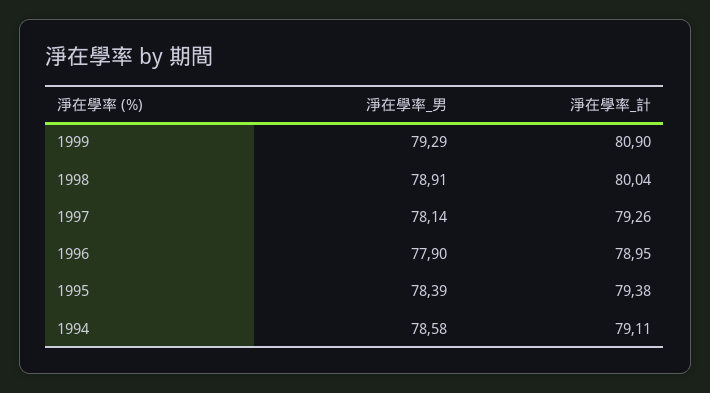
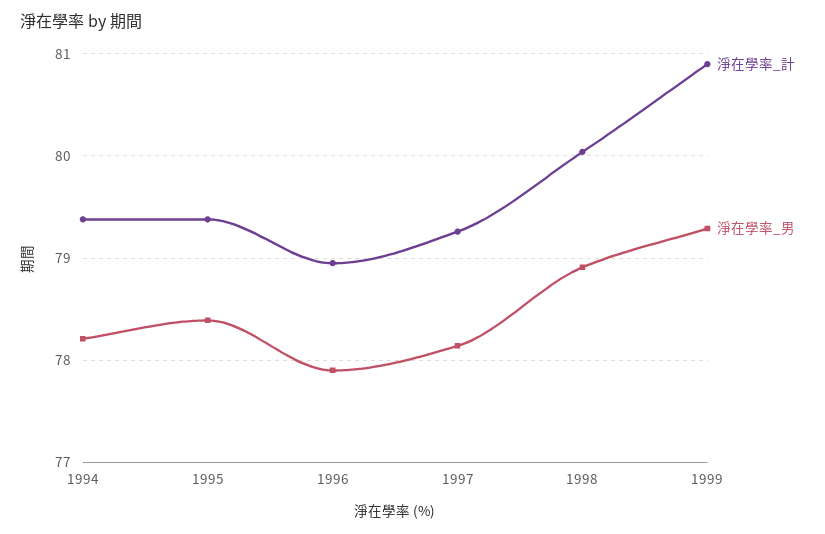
  {
    "淨在學率_男": {
      "1999": 79.29,
      "1998": 78.91,
      "1997": 78.14,
      "1996": 77.9,
      "1995": 78.39,
-     "1994": 78.58
+     "1994": 78.2
    },
    "淨在學率_計": {
      "1999": 80.9,
      "1998": 80.04,
      "1997": 79.26,
      "1996": 78.95,
      "1995": 79.38,
-     "1994": 79.11
+     "1994": 79.4
    }
  }

